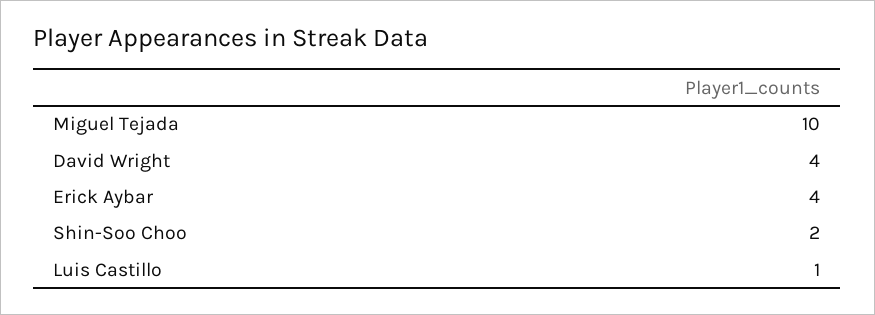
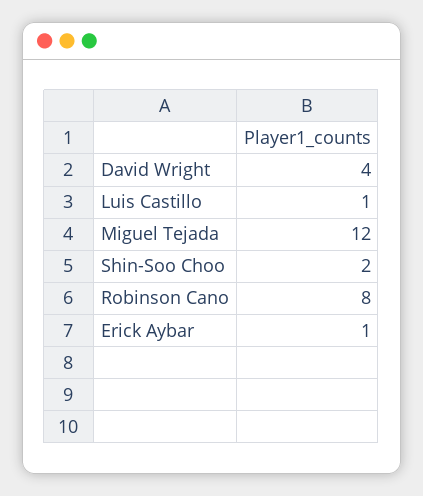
  {
-   "Miguel Tejada": 10,
+   "Miguel Tejada": 12,
    "David Wright": 4,
-   "Erick Aybar": 4,
+   "Erick Aybar": 1,
    "Shin-Soo Choo": 2,
-   "Luis Castillo": 1
+   "Luis Castillo": 1,
+   "Robinson Cano": 8
  }

